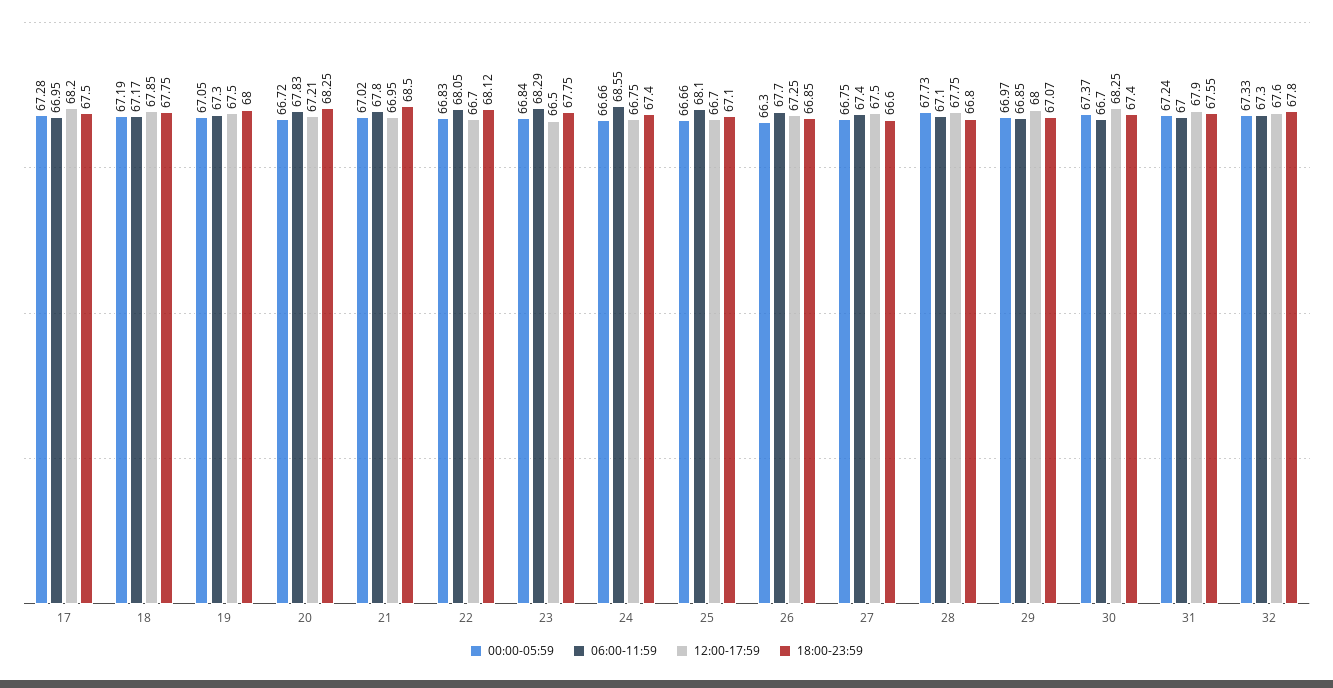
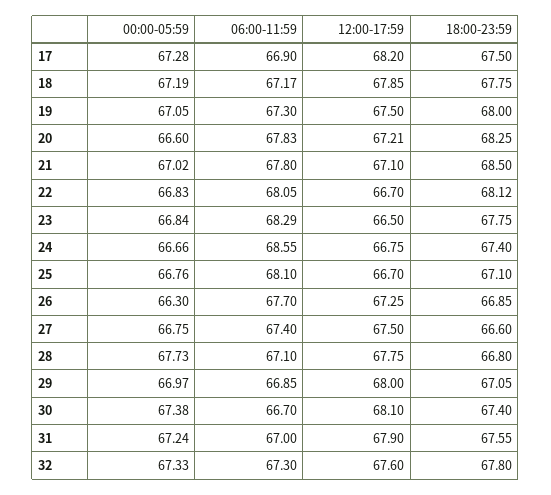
  {
    "00:00-05:59": {
      "17": 67.28,
      "18": 67.19,
      "19": 67.05,
-     "20": 66.72,
+     "20": 66.6,
      "21": 67.02,
      "22": 66.83,
      "23": 66.84,
      "24": 66.66,
-     "25": 66.66,
+     "25": 66.76,
      "26": 66.3,
      "27": 66.75,
      "28": 67.73,
      "29": 66.97,
-     "30": 67.37,
+     "30": 67.38,
      "31": 67.24,
      "32": 67.33
    },
    "06:00-11:59": {
-     "17": 66.95,
+     "17": 66.9,
      "18": 67.17,
      "19": 67.3,
      "20": 67.83,
      "21": 67.8,
      "22": 68.05,
      "23": 68.29,
      "24": 68.55,
      "25": 68.1,
      "26": 67.7,
      "27": 67.4,
      "28": 67.1,
      "29": 66.85,
      "30": 66.7,
      "31": 67,
      "32": 67.3
    },
    "12:00-17:59": {
      "17": 68.2,
      "18": 67.85,
      "19": 67.5,
      "20": 67.21,
-     "21": 66.95,
+     "21": 67.1,
      "22": 66.7,
      "23": 66.5,
      "24": 66.75,
      "25": 66.7,
      "26": 67.25,
      "27": 67.5,
      "28": 67.75,
      "29": 68,
-     "30": 68.25,
+     "30": 68.1,
      "31": 67.9,
      "32": 67.6
    },
    "18:00-23:59": {
      "17": 67.5,
      "18": 67.75,
      "19": 68,
      "20": 68.25,
      "21": 68.5,
      "22": 68.12,
      "23": 67.75,
      "24": 67.4,
      "25": 67.1,
      "26": 66.85,
      "27": 66.6,
      "28": 66.8,
-     "29": 67.07,
+     "29": 67.05,
      "30": 67.4,
      "31": 67.55,
      "32": 67.8
    }
  }

